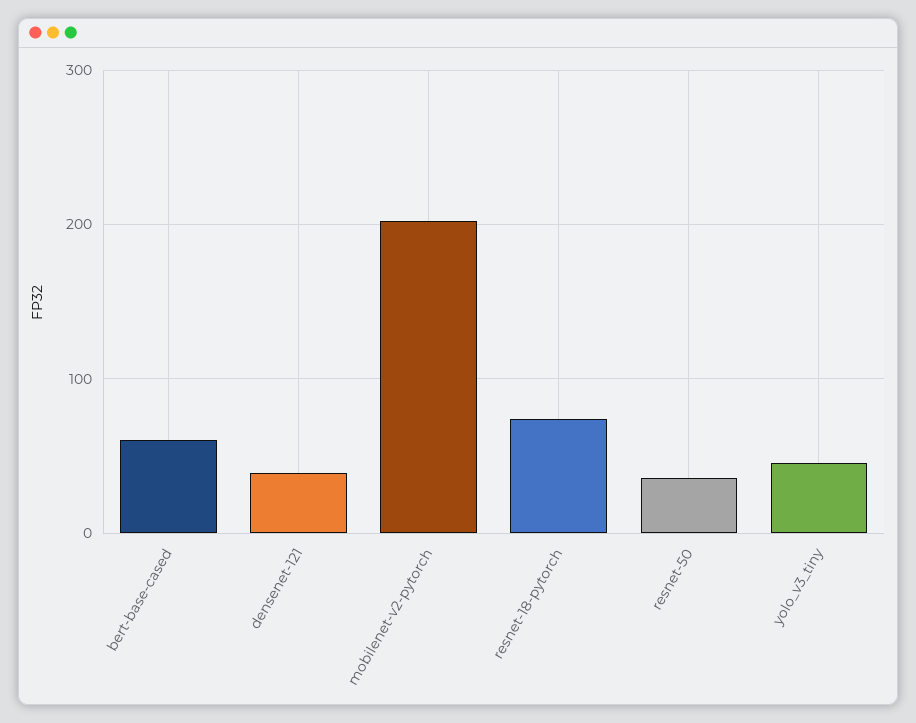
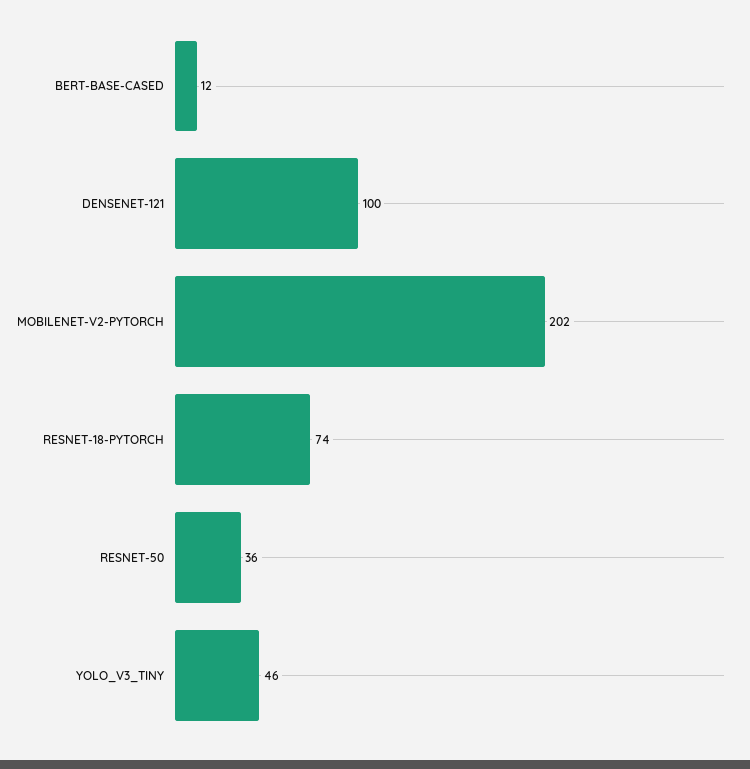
  {
-   "bert-base-cased": 60,
+   "bert-base-cased": 12,
-   "densenet-121": 40,
+   "densenet-121": 100,
    "mobilenet-v2-pytorch": 202,
    "resnet-18-pytorch": 74,
    "resnet-50": 36,
    "yolo_v3_tiny": 46
  }

